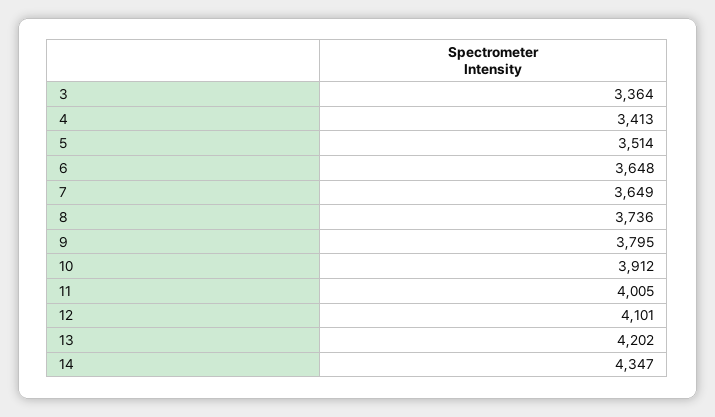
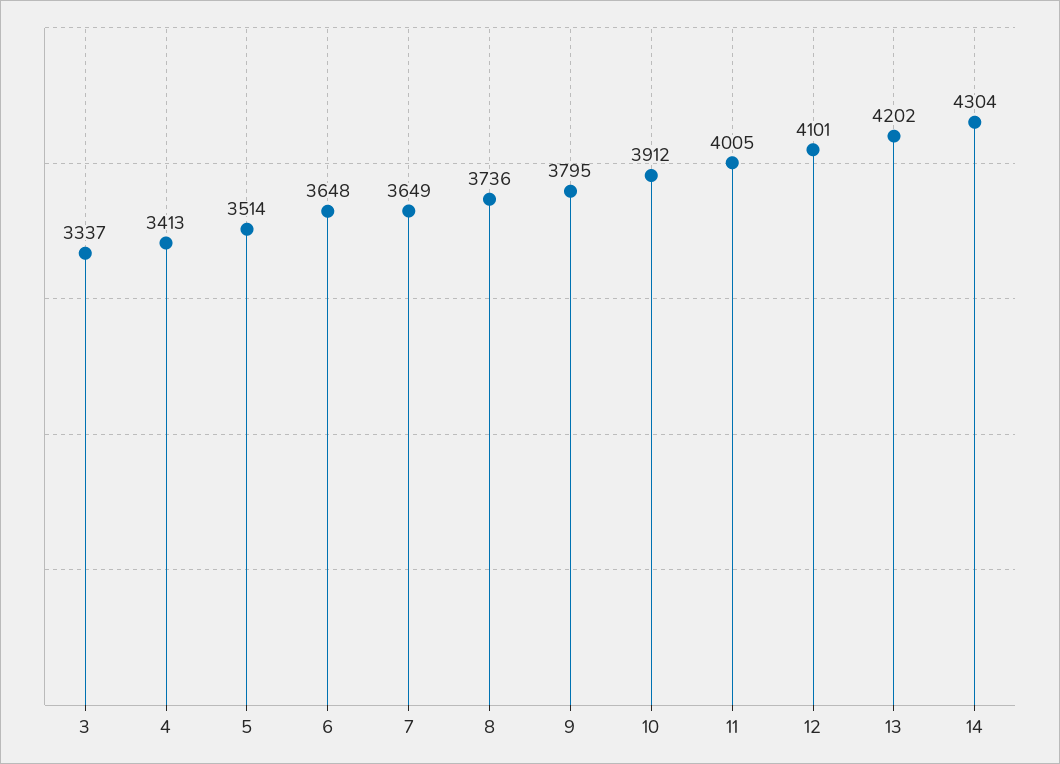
  {
-   "3": 3364,
+   "3": 3337,
    "4": 3413,
    "5": 3514,
    "6": 3648,
    "7": 3649,
    "8": 3736,
    "9": 3795,
    "10": 3912,
    "11": 4005,
    "12": 4101,
    "13": 4202,
-   "14": 4347
+   "14": 4304
  }

